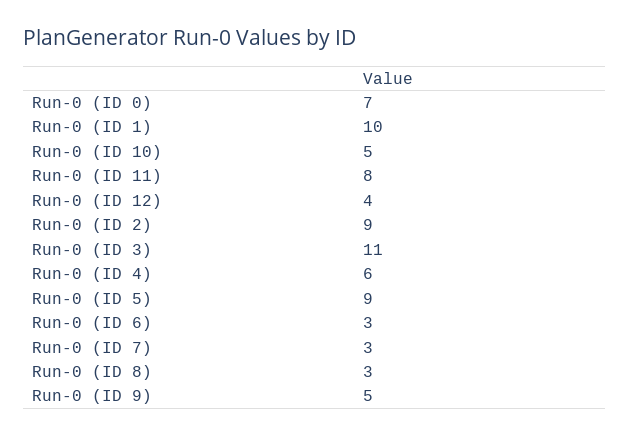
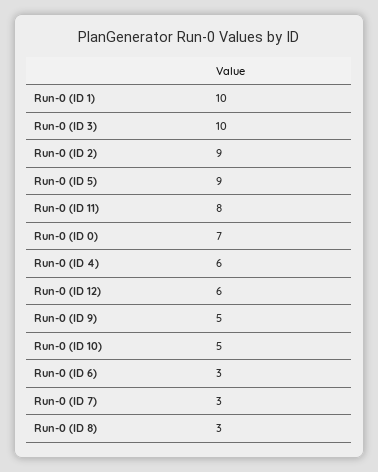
  {
    "Run-0 (ID 0)": 7,
    "Run-0 (ID 1)": 10,
    "Run-0 (ID 10)": 5,
    "Run-0 (ID 11)": 8,
-   "Run-0 (ID 12)": 4,
+   "Run-0 (ID 12)": 6,
    "Run-0 (ID 2)": 9,
-   "Run-0 (ID 3)": 11,
+   "Run-0 (ID 3)": 10,
    "Run-0 (ID 4)": 6,
    "Run-0 (ID 5)": 9,
    "Run-0 (ID 6)": 3,
    "Run-0 (ID 7)": 3,
    "Run-0 (ID 8)": 3,
    "Run-0 (ID 9)": 5
  }

